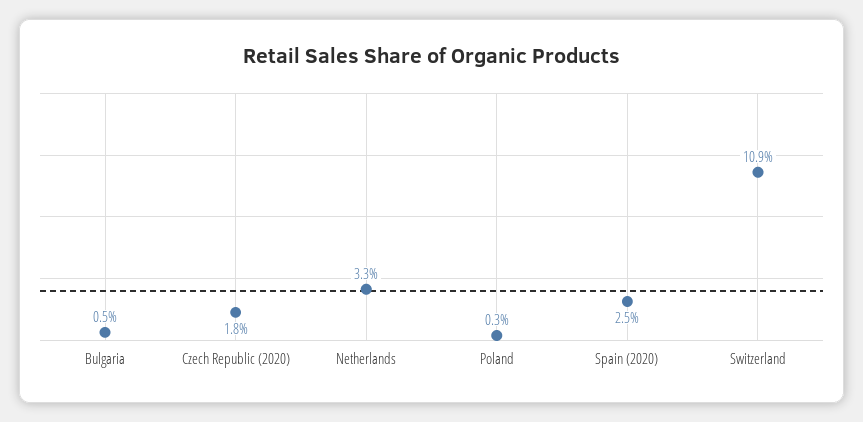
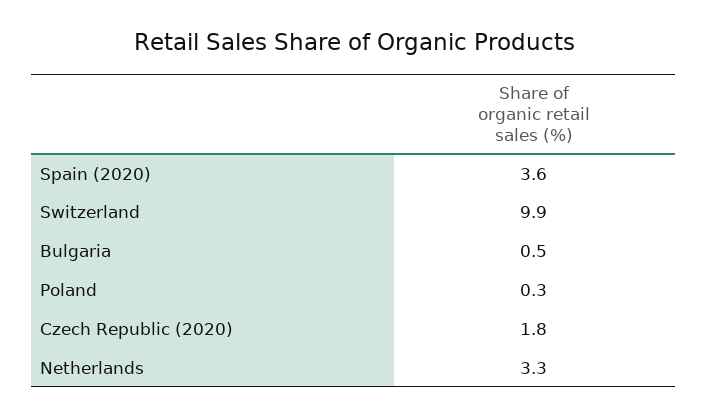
  {
    "Bulgaria": 0.5,
    "Czech Republic (2020)": 1.8,
    "Netherlands": 3.3,
    "Poland": 0.3,
-   "Spain (2020)": 2.5,
+   "Spain (2020)": 3.6,
-   "Switzerland": 10.9
+   "Switzerland": 9.9
  }

